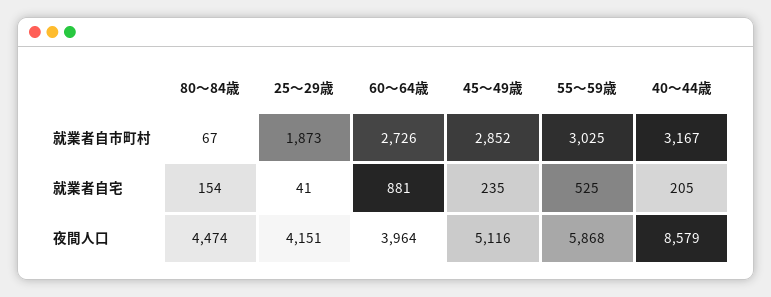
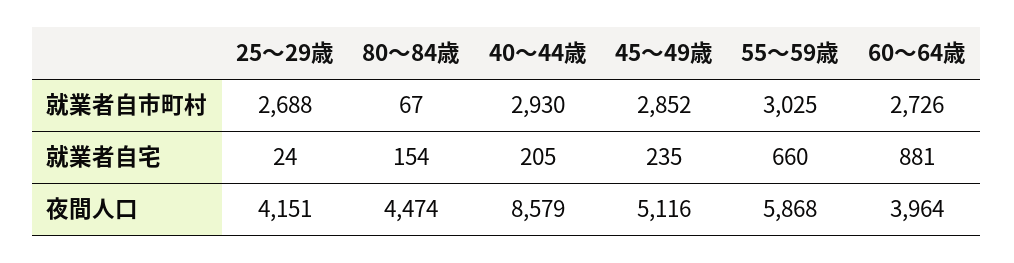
  {
    "80～84歳": {
      "就業者自市町村": 67,
      "就業者自宅": 154,
      "夜間人口": 4474
    },
    "25～29歳": {
-     "就業者自市町村": 1873,
+     "就業者自市町村": 2688,
-     "就業者自宅": 41,
+     "就業者自宅": 24,
      "夜間人口": 4151
    },
    "60～64歳": {
      "就業者自市町村": 2726,
      "就業者自宅": 881,
      "夜間人口": 3964
    },
    "45～49歳": {
      "就業者自市町村": 2852,
      "就業者自宅": 235,
      "夜間人口": 5116
    },
    "55～59歳": {
      "就業者自市町村": 3025,
-     "就業者自宅": 525,
+     "就業者自宅": 660,
      "夜間人口": 5868
    },
    "40～44歳": {
-     "就業者自市町村": 3167,
+     "就業者自市町村": 2930,
      "就業者自宅": 205,
      "夜間人口": 8579
    }
  }

